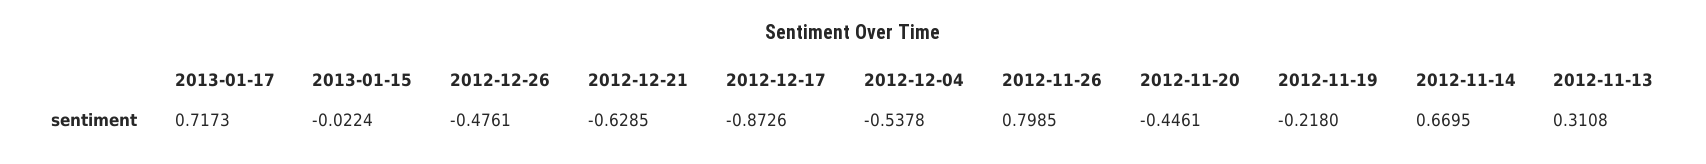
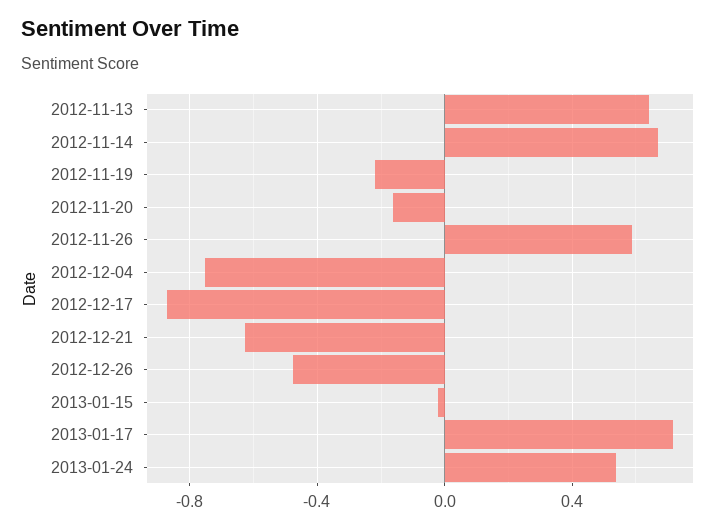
  {
    "2013-01-17": 0.7173,
    "2013-01-15": -0.0224,
    "2012-12-26": -0.4761,
    "2012-12-21": -0.6285,
    "2012-12-17": -0.8726,
-   "2012-12-04": -0.5378,
+   "2012-12-04": -0.75,
-   "2012-11-26": 0.7985,
+   "2012-11-26": 0.6,
-   "2012-11-20": -0.4461,
+   "2012-11-20": -0.15,
    "2012-11-19": -0.218,
    "2012-11-14": 0.6695,
-   "2012-11-13": 0.3108
+   "2012-11-13": 0.65,
+   "2013-01-24": 0.55
  }

